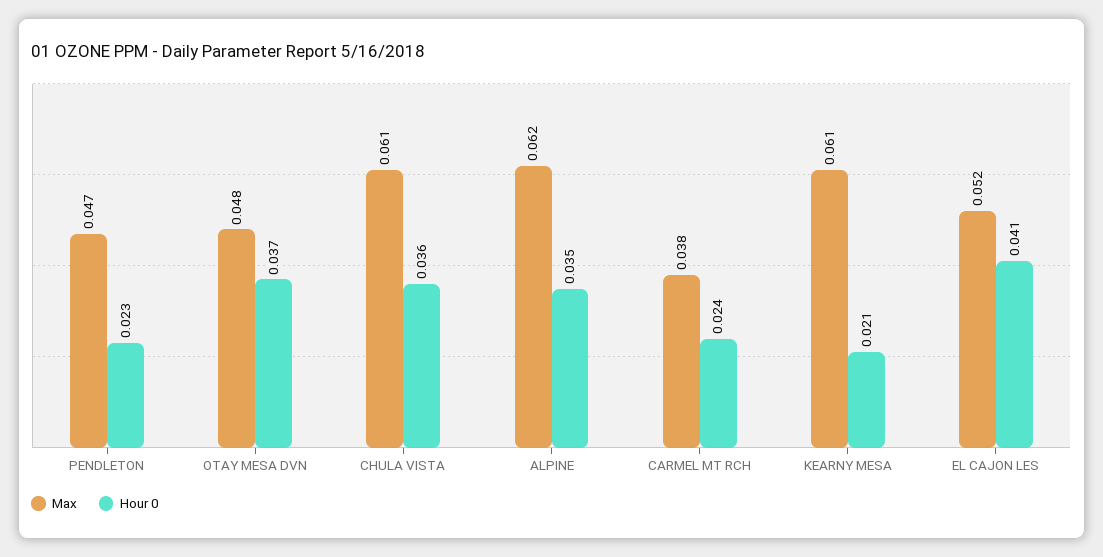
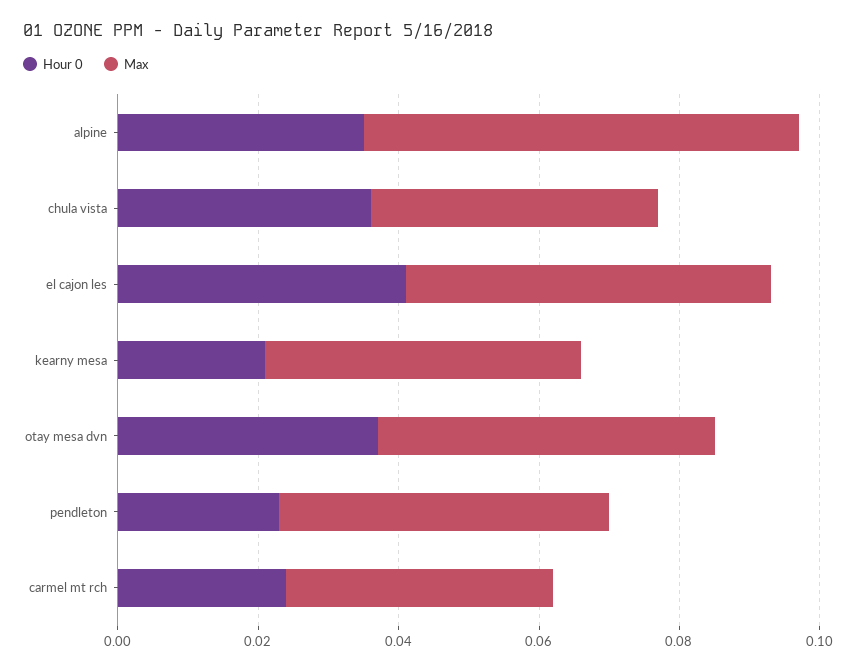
  {
    "Max": {
      "PENDLETON": 0.047,
      "OTAY MESA DVN": 0.048,
-     "CHULA VISTA": 0.061,
+     "CHULA VISTA": 0.04,
      "ALPINE": 0.062,
      "CARMEL MT RCH": 0.038,
-     "KEARNY MESA": 0.061,
+     "KEARNY MESA": 0.045,
      "EL CAJON LES": 0.052
    },
    "Hour 0": {
      "PENDLETON": 0.023,
      "OTAY MESA DVN": 0.037,
      "CHULA VISTA": 0.036,
      "ALPINE": 0.035,
      "CARMEL MT RCH": 0.024,
      "KEARNY MESA": 0.021,
      "EL CAJON LES": 0.041
    }
  }

